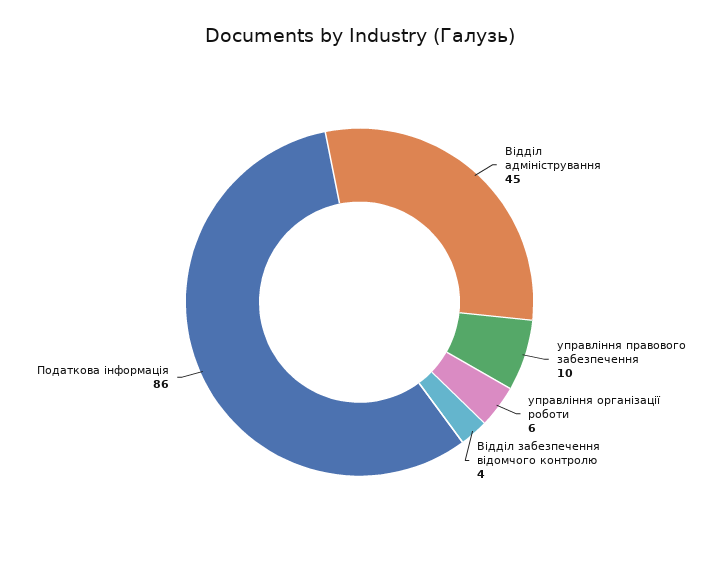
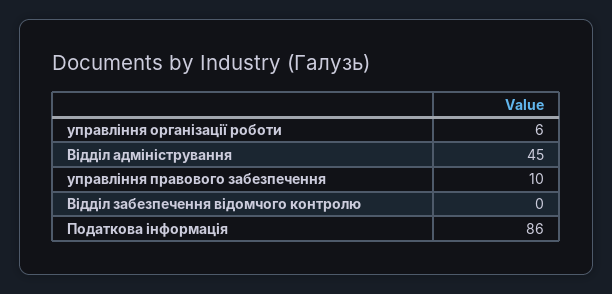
  {
    "Відділ адміністрування": 45,
    "управління правового забезпечення": 10,
    "управління організації роботи": 6,
-   "Відділ забезпечення відомчого контролю": 4,
+   "Відділ забезпечення відомчого контролю": 0,
    "Податкова інформація": 86
  }

